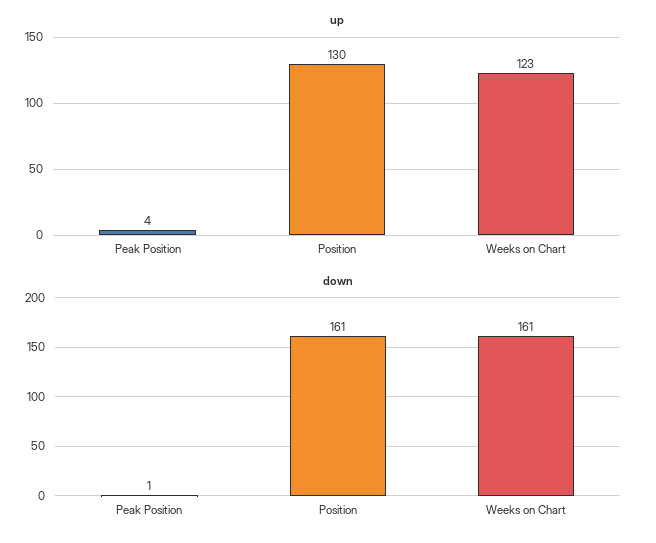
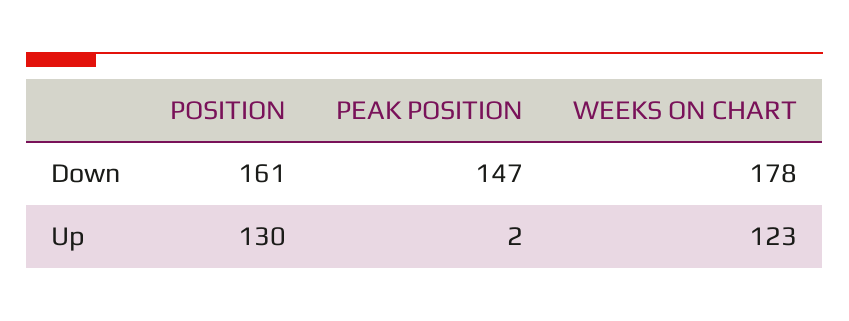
  {
    "up": {
-     "Peak Position": 4,
+     "Peak Position": 2,
      "Position": 130,
      "Weeks on Chart": 123
    },
    "down": {
-     "Peak Position": 1,
+     "Peak Position": 147,
      "Position": 161,
-     "Weeks on Chart": 161
+     "Weeks on Chart": 178
    }
  }

